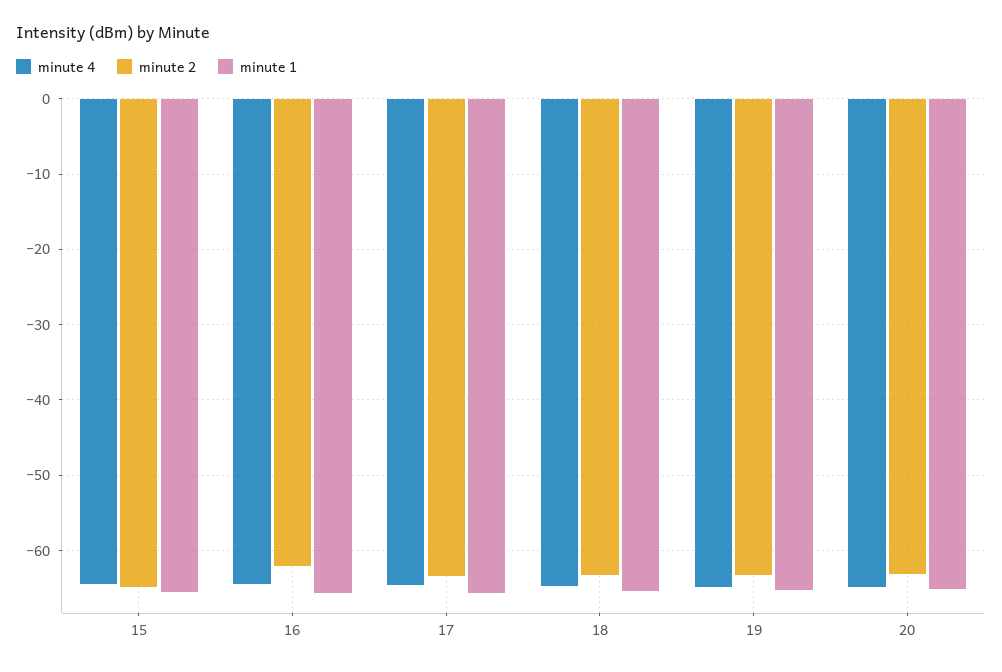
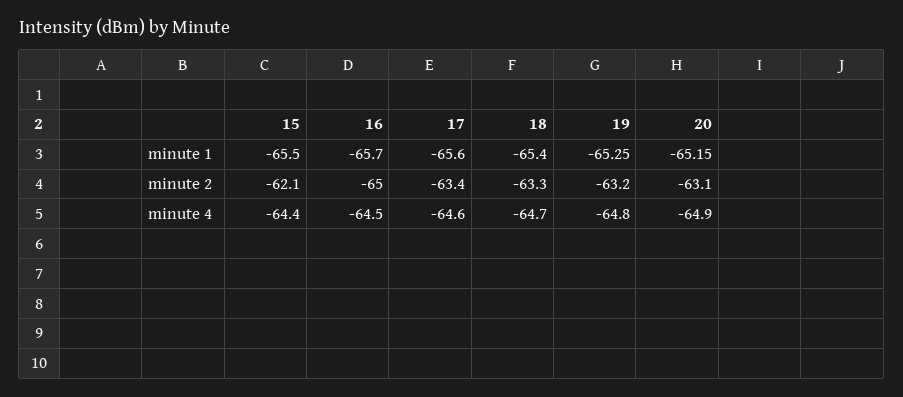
  {
    "minute 4": {
      "15": -64.4,
      "16": -64.5,
      "17": -64.6,
      "18": -64.7,
      "19": -64.8,
      "20": -64.9
    },
    "minute 2": {
-     "15": -65,
+     "15": -62.1,
-     "16": -62,
+     "16": -65,
      "17": -63.4,
      "18": -63.3,
      "19": -63.2,
      "20": -63.1
    },
    "minute 1": {
      "15": -65.5,
      "16": -65.7,
      "17": -65.6,
      "18": -65.4,
      "19": -65.25,
      "20": -65.15
    }
  }

